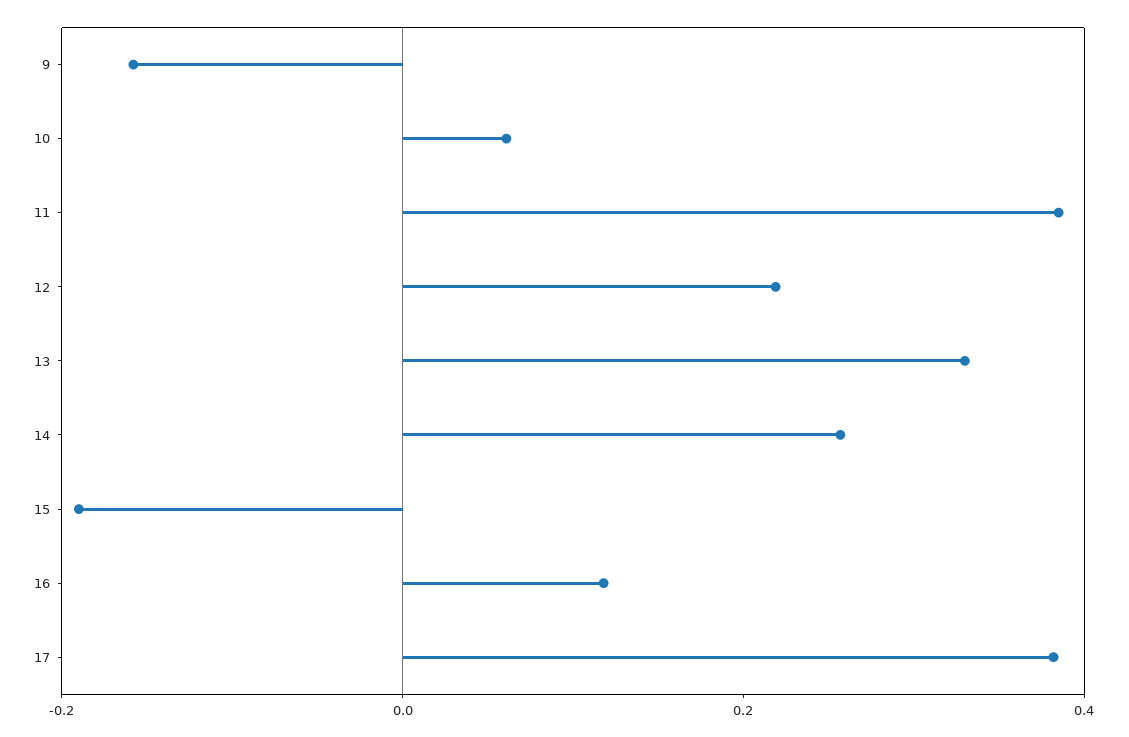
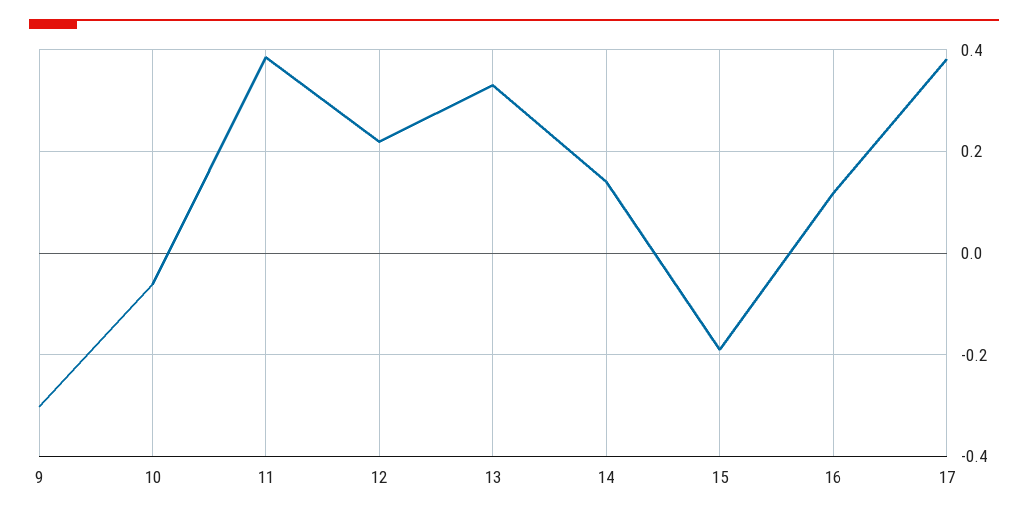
  {
-   "9": -0.15,
+   "9": -0.3,
-   "10": 0.05,
+   "10": -0.06,
    "11": 0.38,
    "12": 0.22,
    "13": 0.34,
-   "14": 0.25,
+   "14": 0.14,
    "15": -0.2,
    "16": 0.12,
    "17": 0.38
  }

